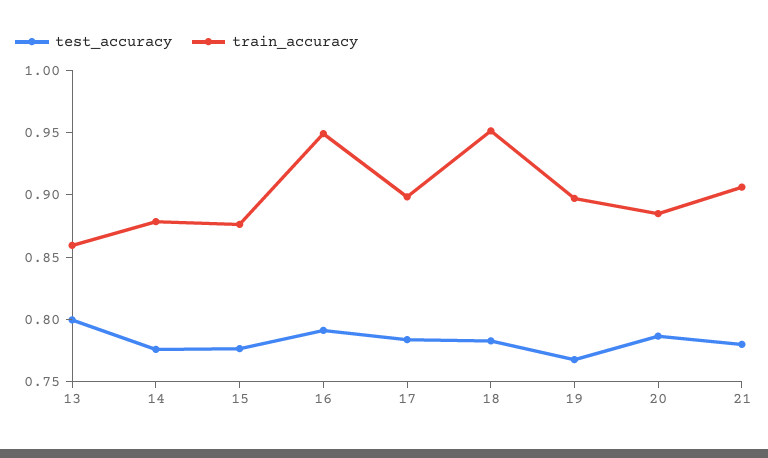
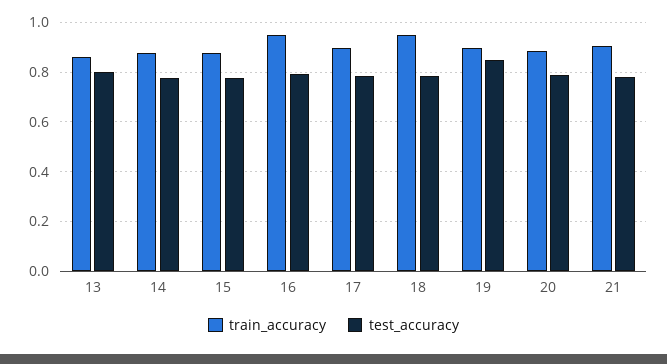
  {
    "test_accuracy": {
      "13": 0.8,
      "14": 0.78,
      "15": 0.78,
      "16": 0.79,
      "17": 0.78,
      "18": 0.78,
-     "19": 0.77,
+     "19": 0.85,
      "20": 0.79,
      "21": 0.78
    },
    "train_accuracy": {
      "13": 0.86,
      "14": 0.88,
      "15": 0.88,
      "16": 0.95,
      "17": 0.9,
      "18": 0.95,
      "19": 0.9,
      "20": 0.88,
      "21": 0.91
    }
  }

